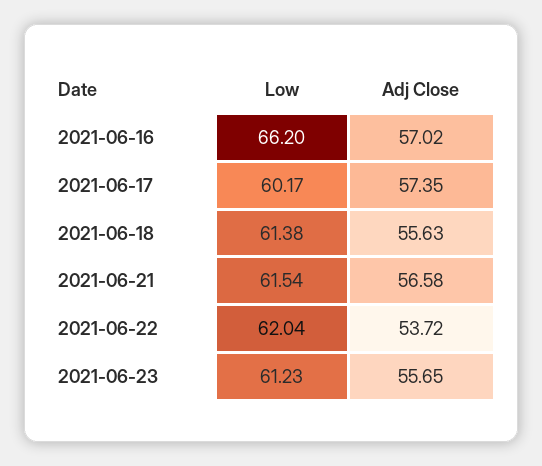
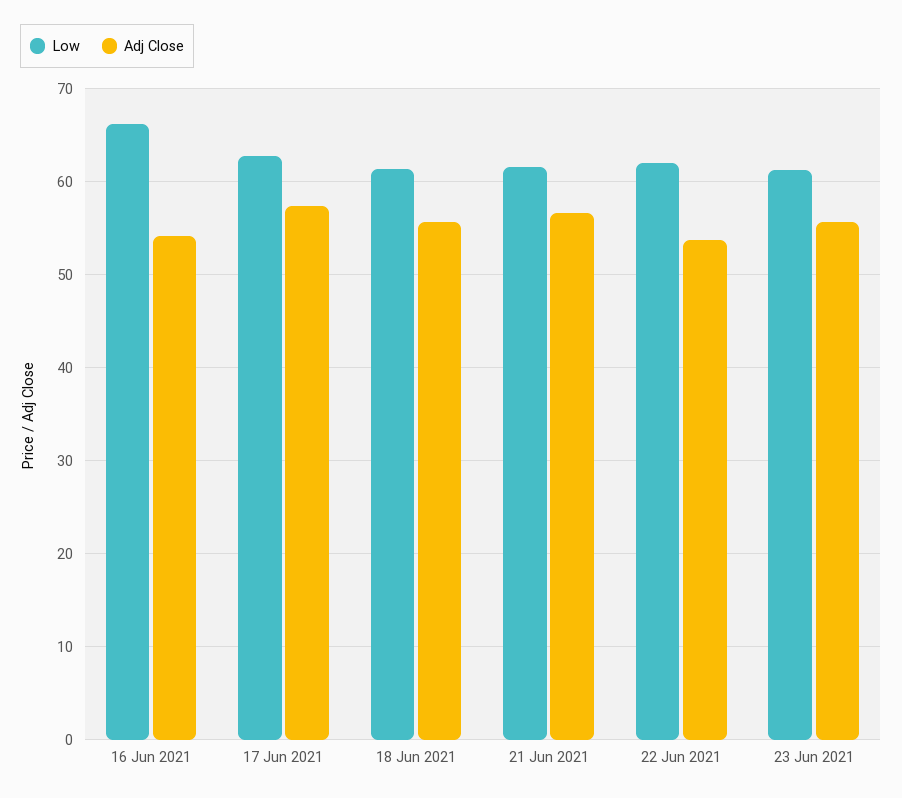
  {
    "Low": {
      "2021-06-16": 66.2,
-     "2021-06-17": 60.17,
+     "2021-06-17": 63,
      "2021-06-18": 61.38,
      "2021-06-21": 61.54,
      "2021-06-22": 62.04,
      "2021-06-23": 61.23
    },
    "Adj Close": {
-     "2021-06-16": 57.02,
+     "2021-06-16": 54,
      "2021-06-17": 57.35,
      "2021-06-18": 55.63,
      "2021-06-21": 56.58,
      "2021-06-22": 53.72,
      "2021-06-23": 55.65
    }
  }

